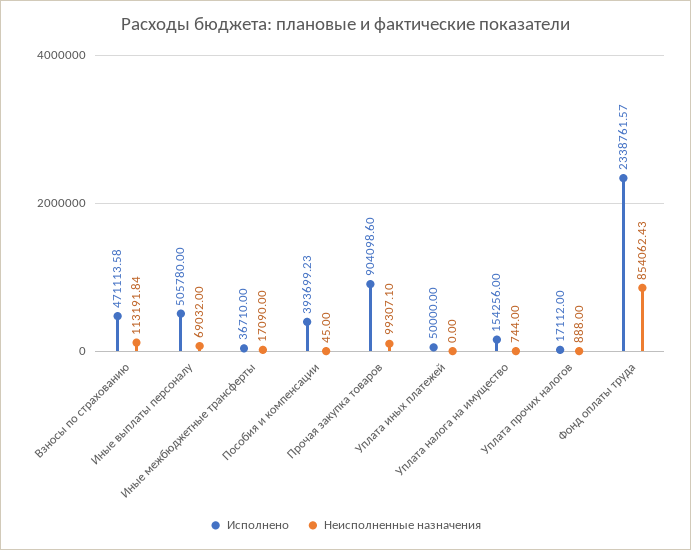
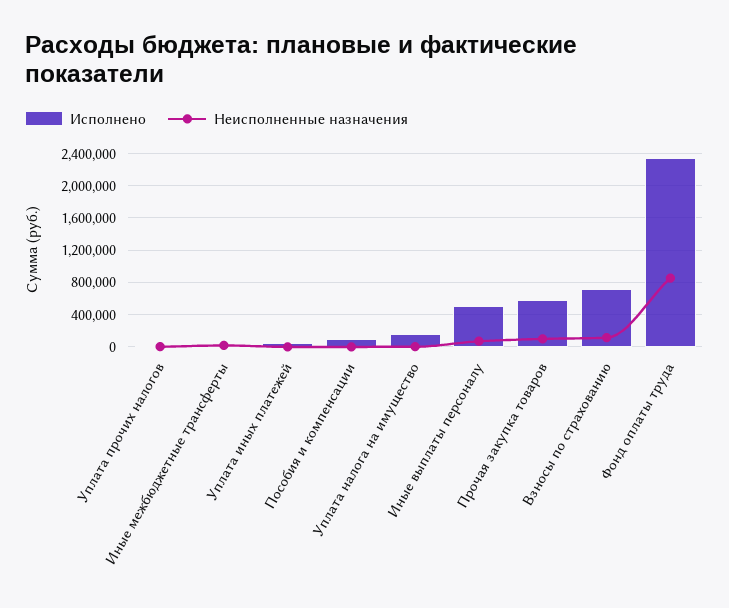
  {
    "Исполнено": {
-     "Взносы по страхованию": 471113.58,
+     "Взносы по страхованию": 700000,
      "Иные выплаты персоналу": 505780,
      "Иные межбюджетные трансферты": 36710,
-     "Пособия и компенсации": 393699.23,
+     "Пособия и компенсации": 100000,
-     "Прочая закупка товаров": 904098.6,
+     "Прочая закупка товаров": 600000,
      "Уплата иных платежей": 50000,
      "Уплата налога на имущество": 154256,
      "Уплата прочих налогов": 17112,
      "Фонд оплаты труда": 2338761.57
    },
    "Неисполненные назначения": {
      "Взносы по страхованию": 113191.84,
      "Иные выплаты персоналу": 69032,
      "Иные межбюджетные трансферты": 17090,
      "Пособия и компенсации": 45,
      "Прочая закупка товаров": 99307.1,
      "Уплата иных платежей": 0,
      "Уплата налога на имущество": 744,
      "Уплата прочих налогов": 888,
      "Фонд оплаты труда": 854062.43
    }
  }

